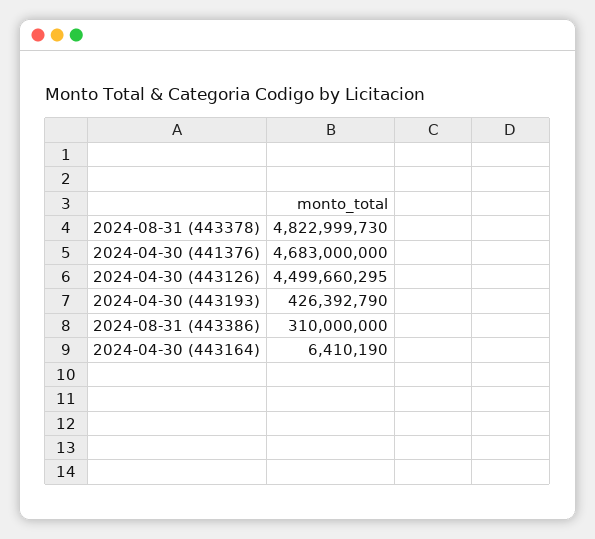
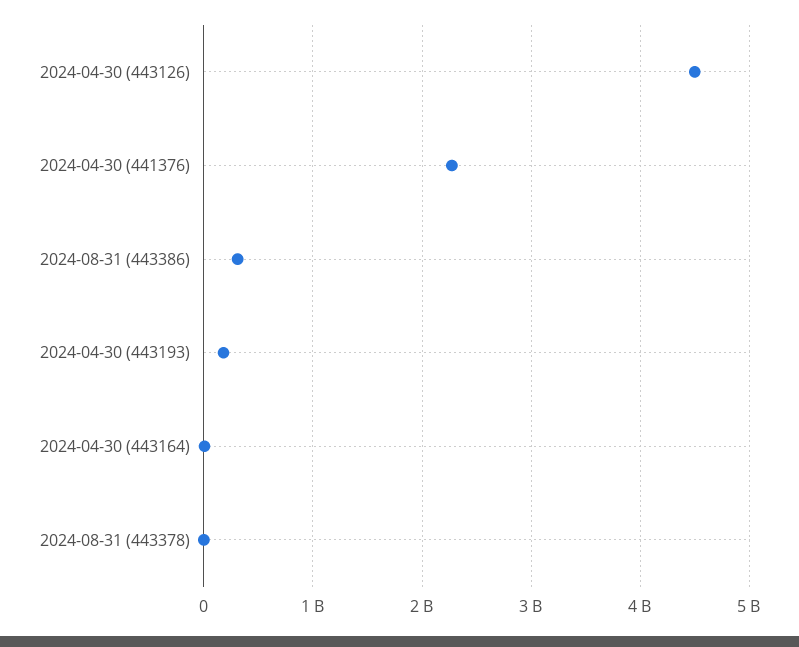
  {
-   "2024-08-31 (443378)": 4822999730,
+   "2024-08-31 (443378)": 0,
-   "2024-04-30 (441376)": 4683000000,
+   "2024-04-30 (441376)": 2300000000,
    "2024-04-30 (443126)": 4499660295,
-   "2024-04-30 (443193)": 426392790,
+   "2024-04-30 (443193)": 200000000,
    "2024-08-31 (443386)": 310000000,
    "2024-04-30 (443164)": 6410190
  }

